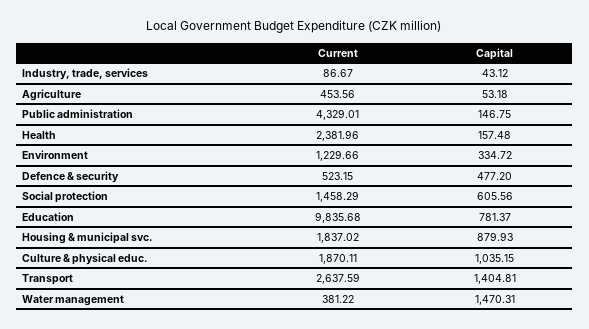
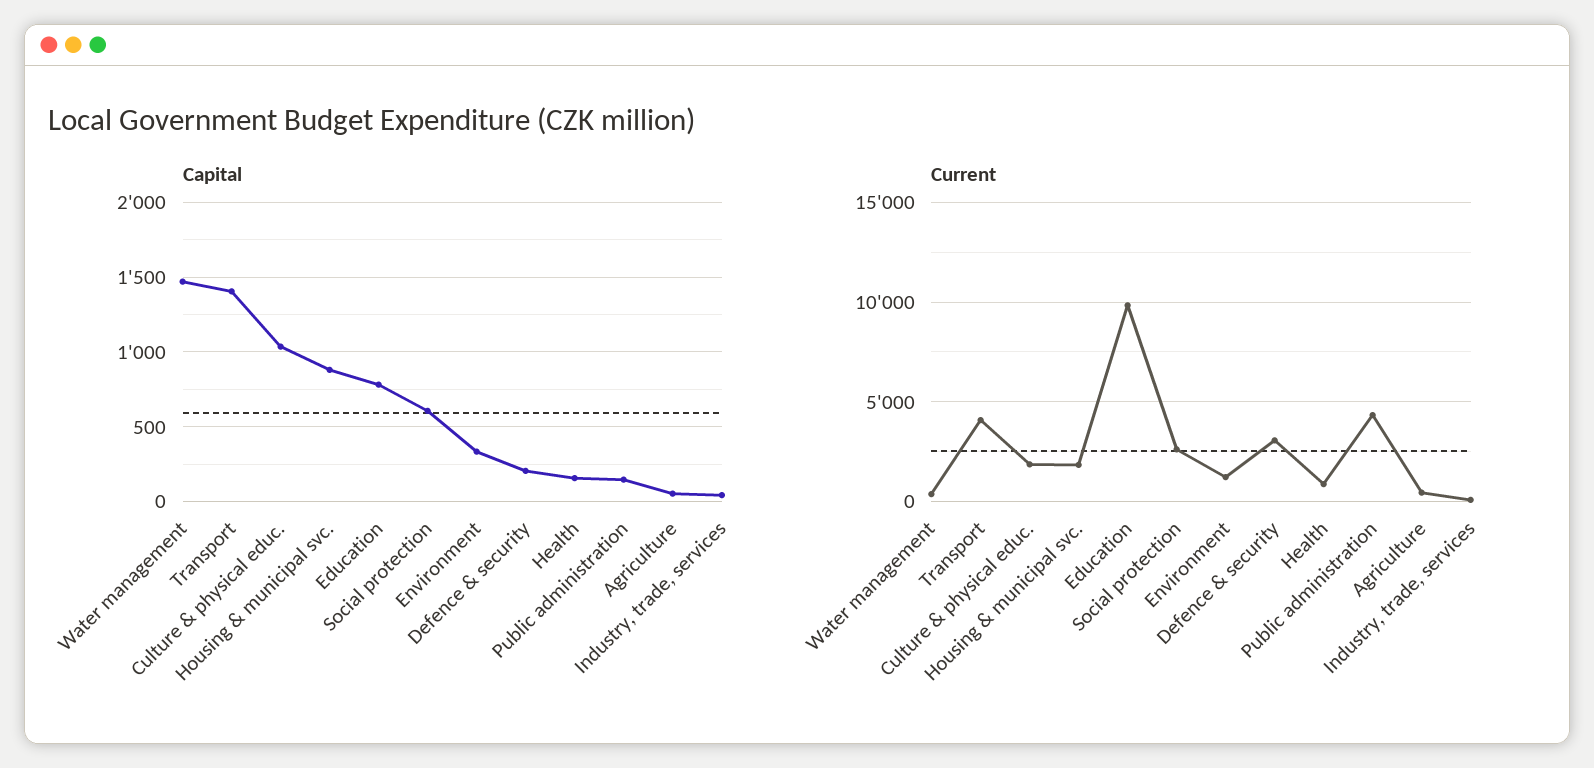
  {
    "Current": {
      "Industry, trade, services": 86.67,
      "Agriculture": 453.56,
      "Public administration": 4329.01,
-     "Health": 2381.96,
+     "Health": 1000,
      "Environment": 1229.66,
-     "Defence & security": 523.15,
+     "Defence & security": 3000,
-     "Social protection": 1458.29,
+     "Social protection": 2500,
      "Education": 9835.68,
      "Housing & municipal svc.": 1837.02,
      "Culture & physical educ.": 1870.11,
-     "Transport": 2637.59,
+     "Transport": 4000,
      "Water management": 381.22
    },
    "Capital": {
      "Industry, trade, services": 43.12,
      "Agriculture": 53.18,
      "Public administration": 146.75,
      "Health": 157.48,
      "Environment": 334.72,
-     "Defence & security": 477.2,
+     "Defence & security": 200,
      "Social protection": 605.56,
      "Education": 781.37,
      "Housing & municipal svc.": 879.93,
      "Culture & physical educ.": 1035.15,
      "Transport": 1404.81,
      "Water management": 1470.31
    }
  }

